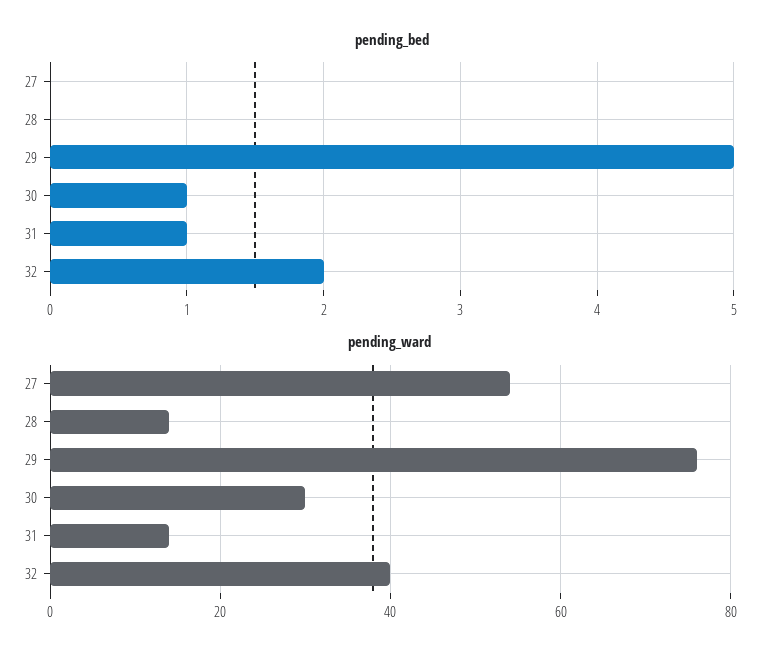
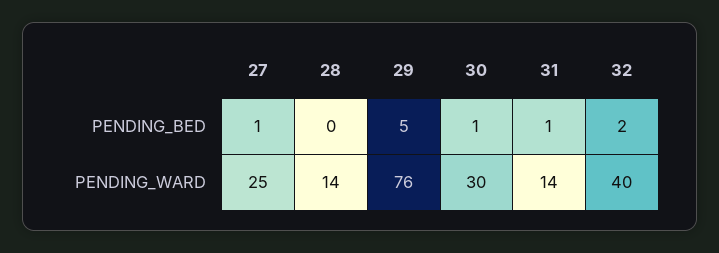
  {
    "pending_bed": {
-     "27": 0,
+     "27": 1,
      "28": 0,
      "29": 5,
      "30": 1,
      "31": 1,
      "32": 2
    },
    "pending_ward": {
-     "27": 55,
+     "27": 25,
      "28": 14,
      "29": 76,
      "30": 30,
      "31": 14,
      "32": 40
    }
  }

